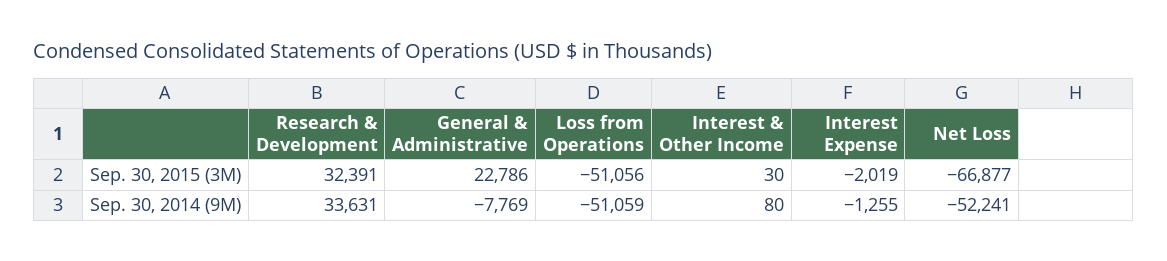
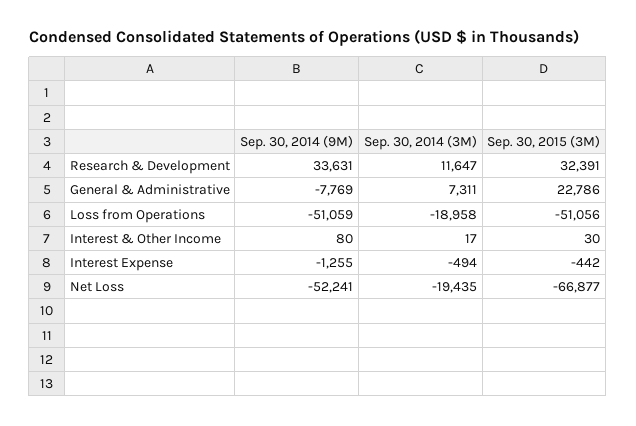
  {
    "Research & Development": {
      "Sep. 30, 2015 (3M)": 32391,
-     "Sep. 30, 2014 (9M)": 33631
+     "Sep. 30, 2014 (9M)": 33631,
+     "Sep. 30, 2014 (3M)": 11647
    },
    "General & Administrative": {
      "Sep. 30, 2015 (3M)": 22786,
-     "Sep. 30, 2014 (9M)": -7769
+     "Sep. 30, 2014 (9M)": -7769,
+     "Sep. 30, 2014 (3M)": 7311
    },
    "Loss from Operations": {
      "Sep. 30, 2015 (3M)": -51056,
-     "Sep. 30, 2014 (9M)": -51059
+     "Sep. 30, 2014 (9M)": -51059,
+     "Sep. 30, 2014 (3M)": -18958
    },
    "Interest & Other Income": {
      "Sep. 30, 2015 (3M)": 30,
-     "Sep. 30, 2014 (9M)": 80
+     "Sep. 30, 2014 (9M)": 80,
+     "Sep. 30, 2014 (3M)": 17
    },
    "Interest Expense": {
-     "Sep. 30, 2015 (3M)": -2019,
+     "Sep. 30, 2015 (3M)": -442,
-     "Sep. 30, 2014 (9M)": -1255
+     "Sep. 30, 2014 (9M)": -1255,
+     "Sep. 30, 2014 (3M)": -494
    },
    "Net Loss": {
      "Sep. 30, 2015 (3M)": -66877,
-     "Sep. 30, 2014 (9M)": -52241
+     "Sep. 30, 2014 (9M)": -52241,
+     "Sep. 30, 2014 (3M)": -19435
    }
  }

